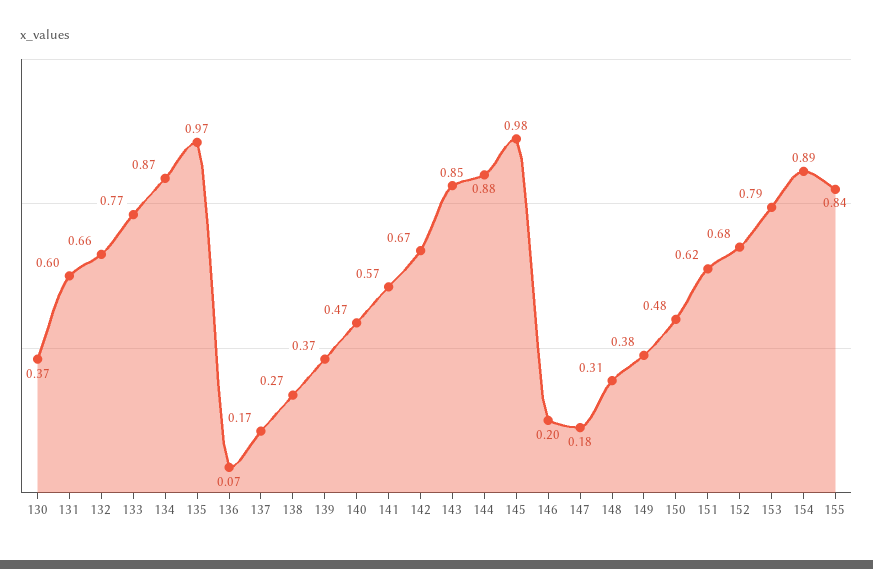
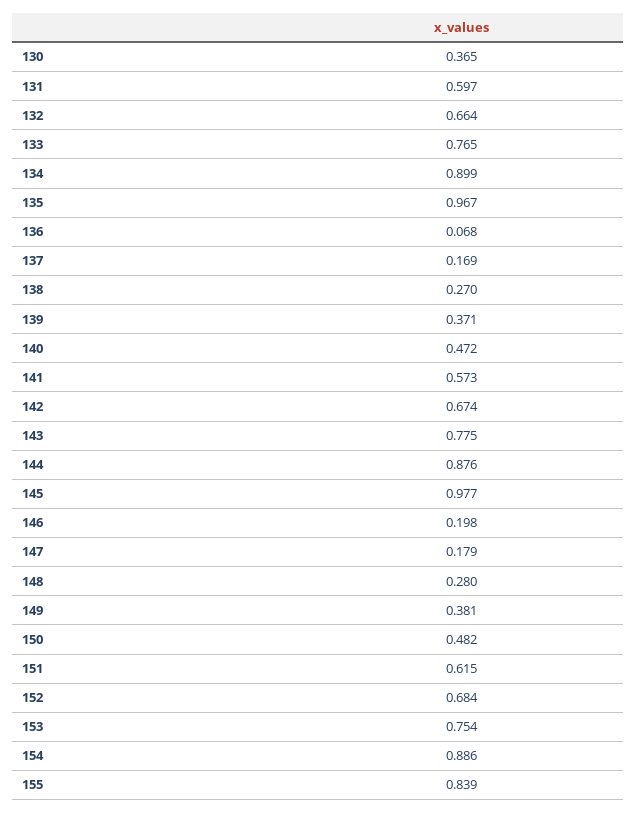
  {
    "130": 0.365,
    "131": 0.597,
    "132": 0.664,
    "133": 0.765,
-   "134": 0.87,
+   "134": 0.899,
    "135": 0.967,
    "136": 0.068,
    "137": 0.169,
    "138": 0.27,
    "139": 0.371,
    "140": 0.472,
    "141": 0.573,
    "142": 0.674,
-   "143": 0.85,
+   "143": 0.775,
    "144": 0.876,
    "145": 0.977,
    "146": 0.198,
    "147": 0.179,
-   "148": 0.31,
+   "148": 0.28,
    "149": 0.381,
    "150": 0.482,
    "151": 0.615,
    "152": 0.684,
-   "153": 0.79,
+   "153": 0.754,
    "154": 0.886,
    "155": 0.839
  }

